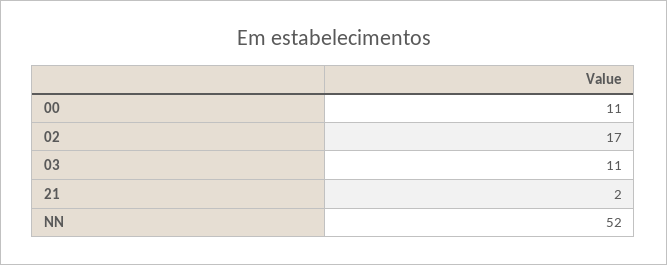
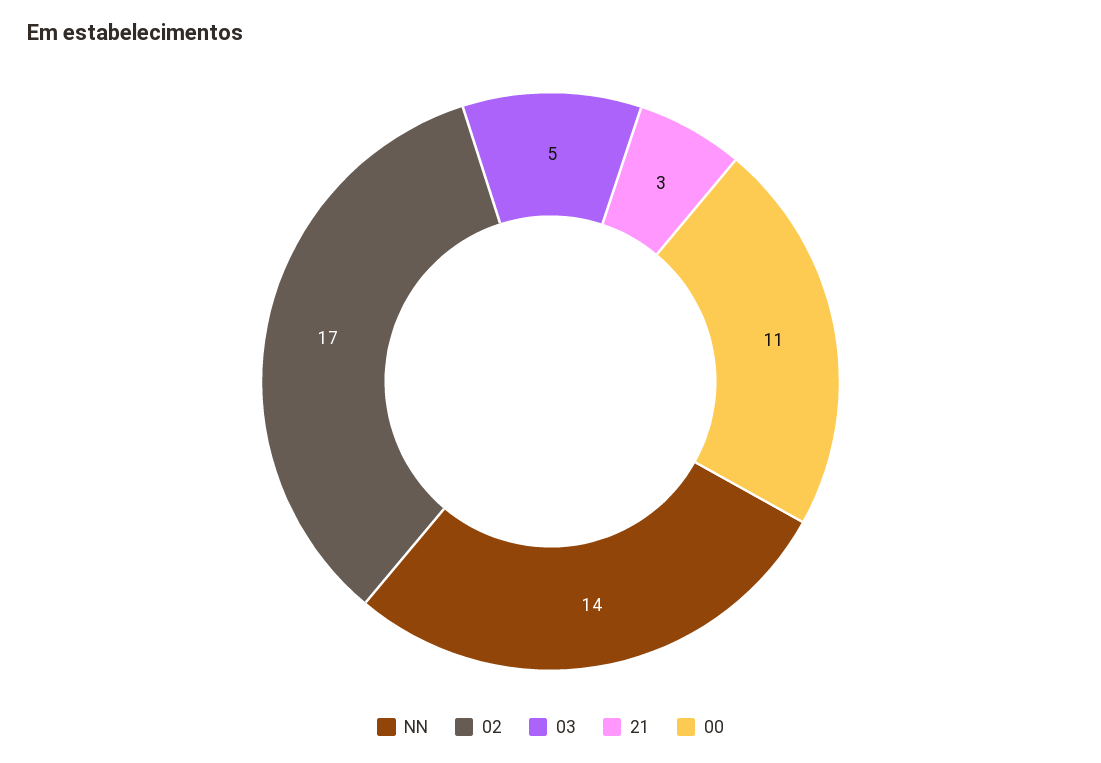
  {
    "00": 11,
    "02": 17,
-   "03": 11,
+   "03": 5,
-   "21": 2,
+   "21": 3,
-   "NN": 52
+   "NN": 14
  }

